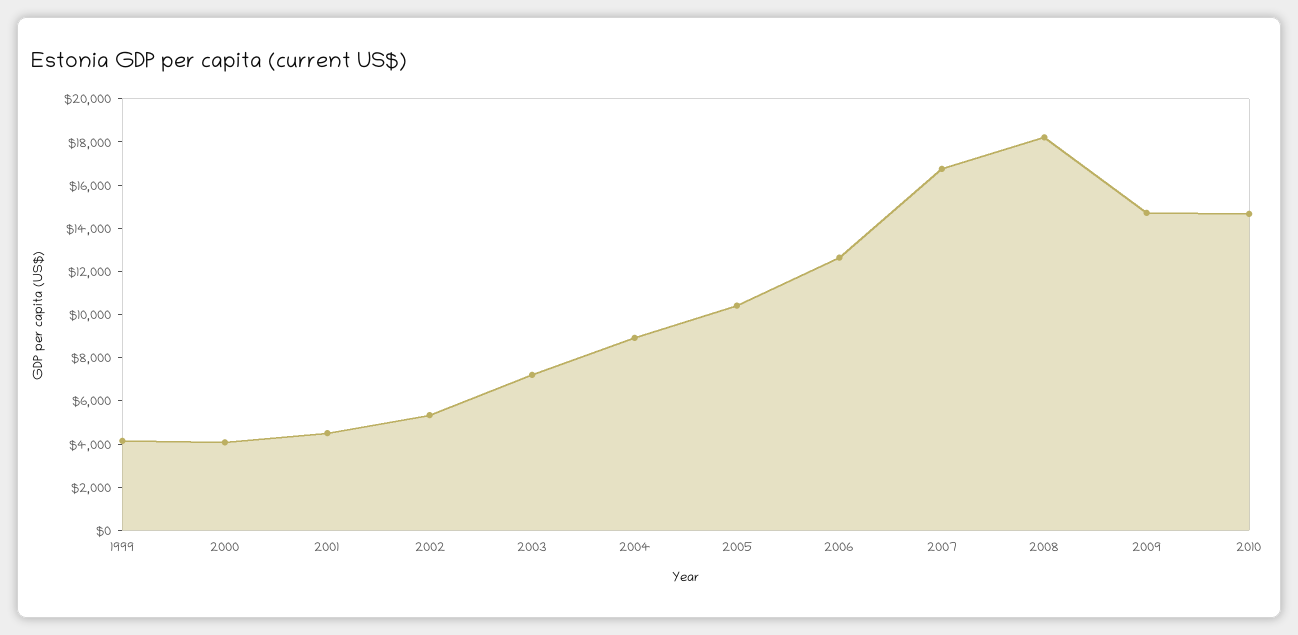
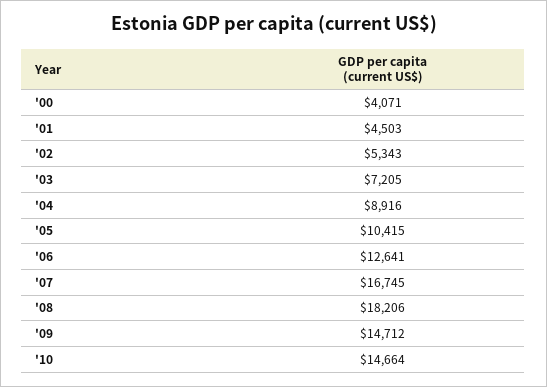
  {
-   "1999": 4000,
    "2000": 4071,
    "2001": 4503,
    "2002": 5343,
    "2003": 7205,
    "2004": 8916,
    "2005": 10415,
    "2006": 12641,
    "2007": 16745,
    "2008": 18206,
    "2009": 14712,
    "2010": 14664
  }

